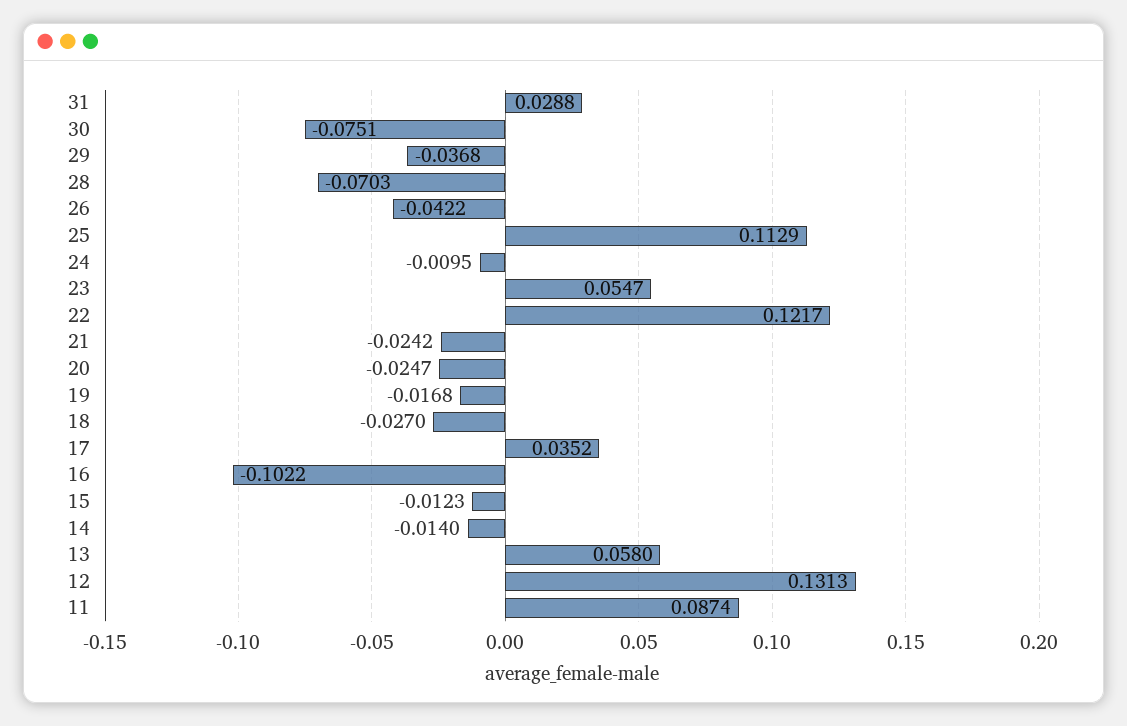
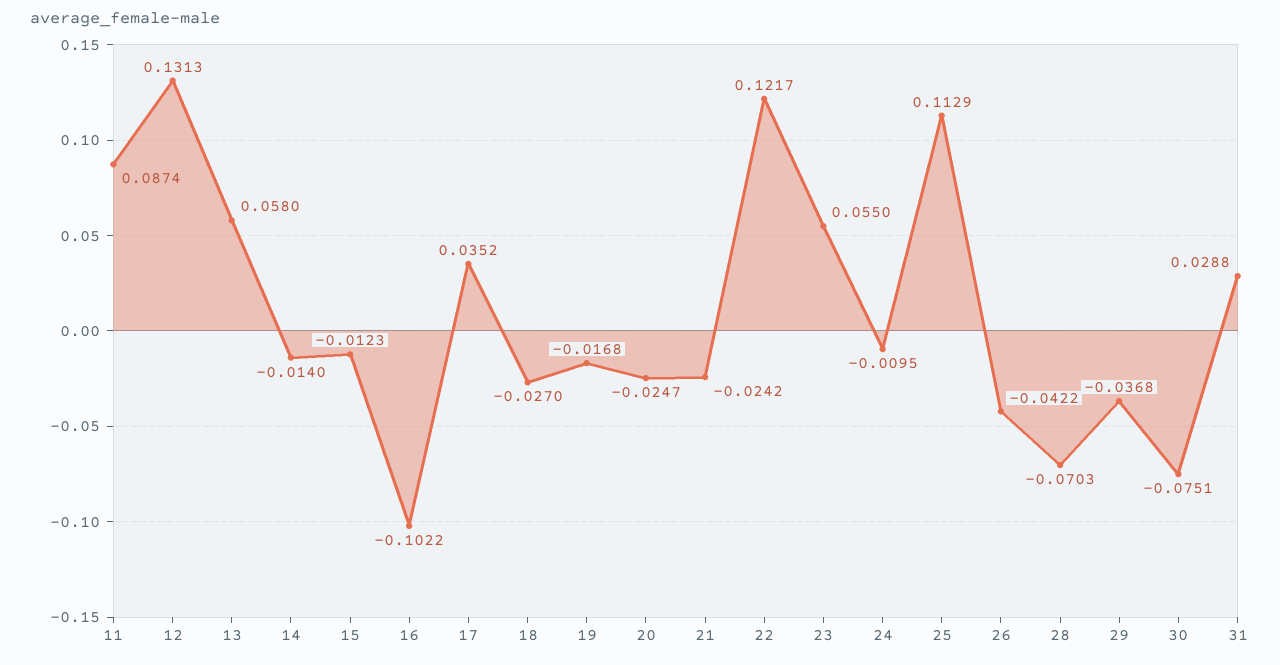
  {
    "31": 0.0288,
    "30": -0.0751,
    "29": -0.0368,
    "28": -0.0703,
    "26": -0.0422,
    "25": 0.1129,
    "24": -0.0095,
-   "23": 0.0547,
+   "23": 0.055,
    "22": 0.1217,
    "21": -0.0242,
    "20": -0.0247,
    "19": -0.0168,
    "18": -0.027,
    "17": 0.0352,
    "16": -0.1022,
    "15": -0.0123,
    "14": -0.014,
    "13": 0.058,
    "12": 0.1313,
    "11": 0.0874
  }

